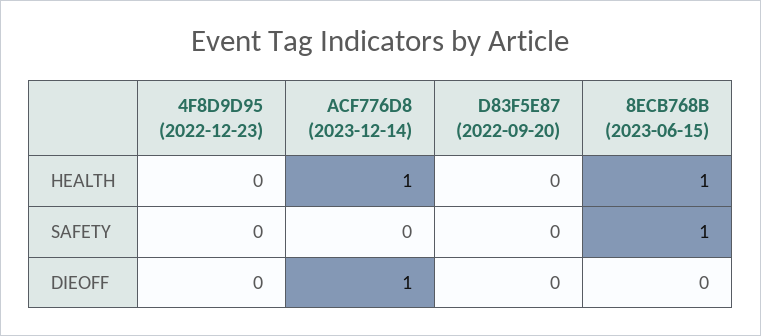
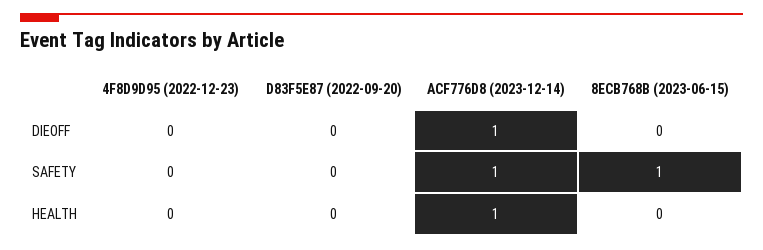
  {
    "4F8D9D95 (2022-12-23)": {
      "HEALTH": 0,
      "SAFETY": 0,
      "DIEOFF": 0
    },
    "ACF776D8 (2023-12-14)": {
      "HEALTH": 1,
-     "SAFETY": 0,
+     "SAFETY": 1,
      "DIEOFF": 1
    },
    "D83F5E87 (2022-09-20)": {
      "HEALTH": 0,
      "SAFETY": 0,
      "DIEOFF": 0
    },
    "8ECB768B (2023-06-15)": {
-     "HEALTH": 1,
+     "HEALTH": 0,
      "SAFETY": 1,
      "DIEOFF": 0
    }
  }

